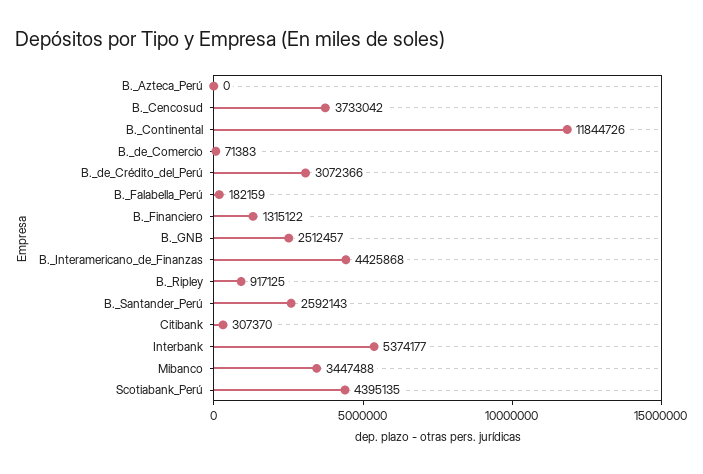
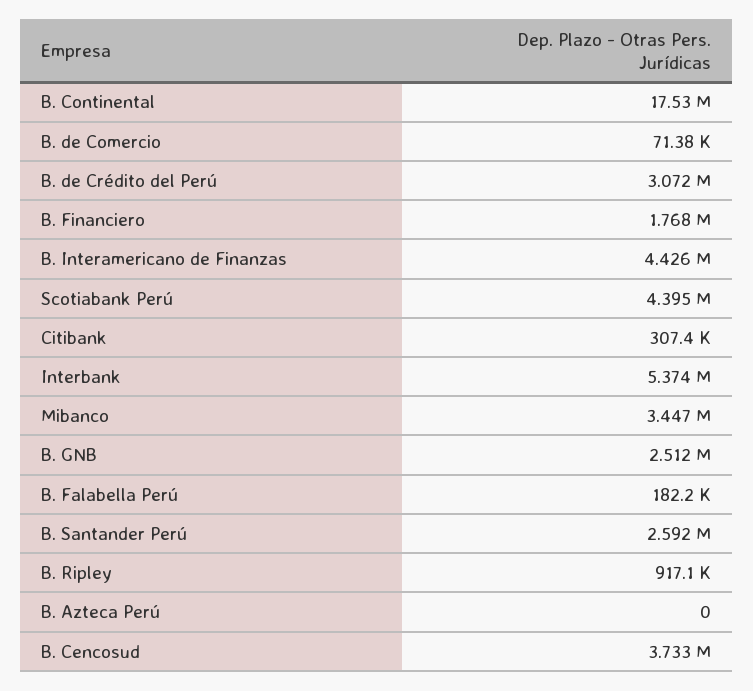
  {
    "B._Azteca_Perú": 0,
    "B._Cencosud": 3733042,
-   "B._Continental": 11844726,
+   "B._Continental": 17530000,
    "B._de_Comercio": 71383,
    "B._de_Crédito_del_Perú": 3072366,
    "B._Falabella_Perú": 182159,
-   "B._Financiero": 1315122,
+   "B._Financiero": 1768000,
    "B._GNB": 2512457,
    "B._Interamericano_de_Finanzas": 4425868,
    "B._Ripley": 917125,
    "B._Santander_Perú": 2592143,
    "Citibank": 307370,
    "Interbank": 5374177,
    "Mibanco": 3447488,
    "Scotiabank_Perú": 4395135
  }

